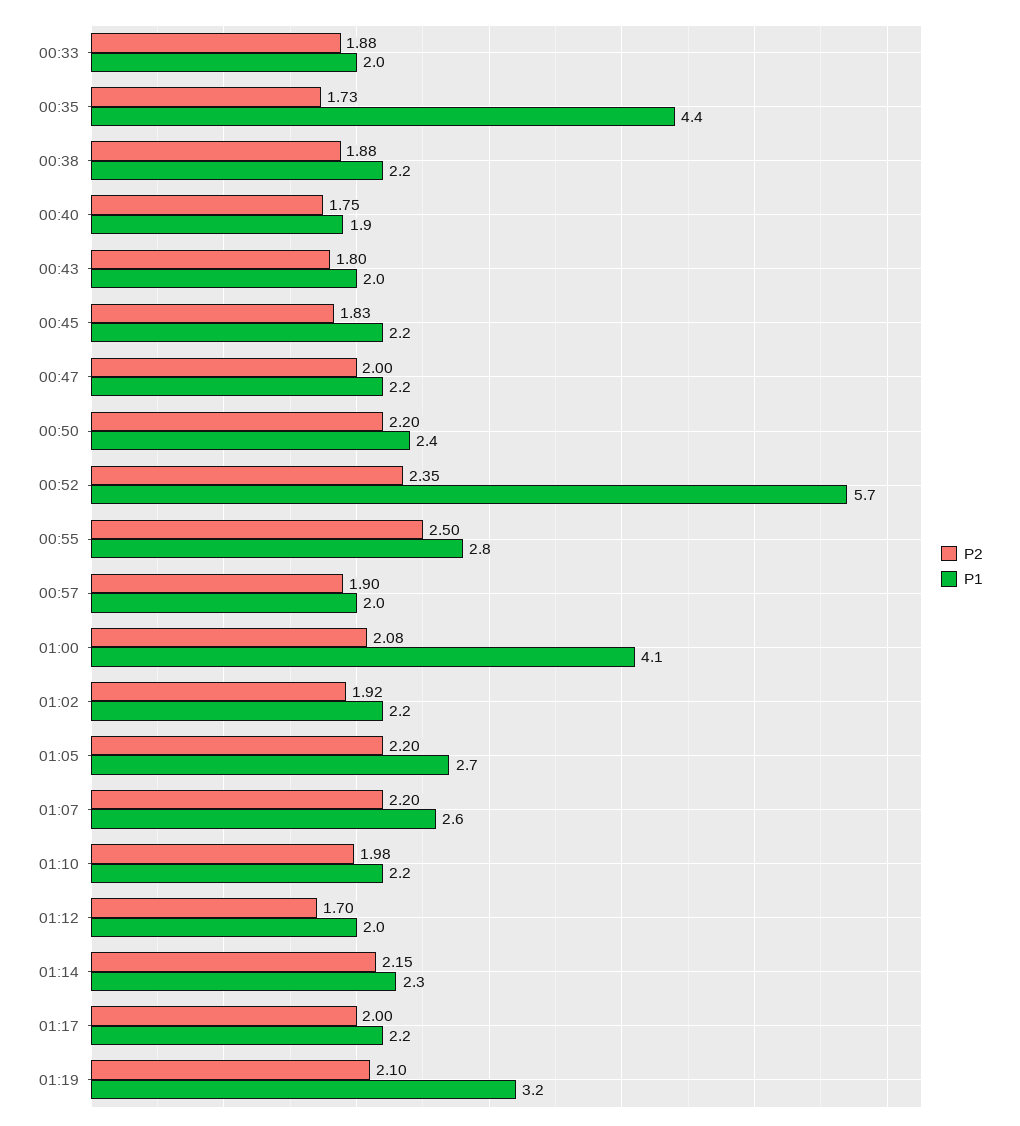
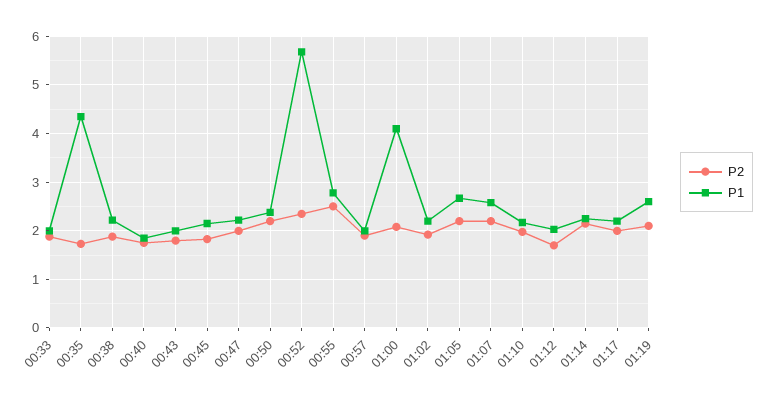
  {
    "P2": {
      "00:33": 1.88,
      "00:35": 1.73,
      "00:38": 1.88,
      "00:40": 1.75,
      "00:43": 1.8,
      "00:45": 1.83,
      "00:47": 2,
      "00:50": 2.2,
      "00:52": 2.35,
      "00:55": 2.5,
      "00:57": 1.9,
      "01:00": 2.08,
      "01:02": 1.92,
      "01:05": 2.2,
      "01:07": 2.2,
      "01:10": 1.98,
      "01:12": 1.7,
      "01:14": 2.15,
      "01:17": 2,
      "01:19": 2.1
    },
    "P1": {
      "00:33": 2,
      "00:35": 4.4,
      "00:38": 2.2,
      "00:40": 1.9,
      "00:43": 2,
      "00:45": 2.2,
      "00:47": 2.2,
      "00:50": 2.4,
      "00:52": 5.7,
      "00:55": 2.8,
      "00:57": 2,
      "01:00": 4.1,
      "01:02": 2.2,
      "01:05": 2.7,
      "01:07": 2.6,
      "01:10": 2.2,
      "01:12": 2,
      "01:14": 2.3,
      "01:17": 2.2,
-     "01:19": 3.2
+     "01:19": 2.6
    }
  }

